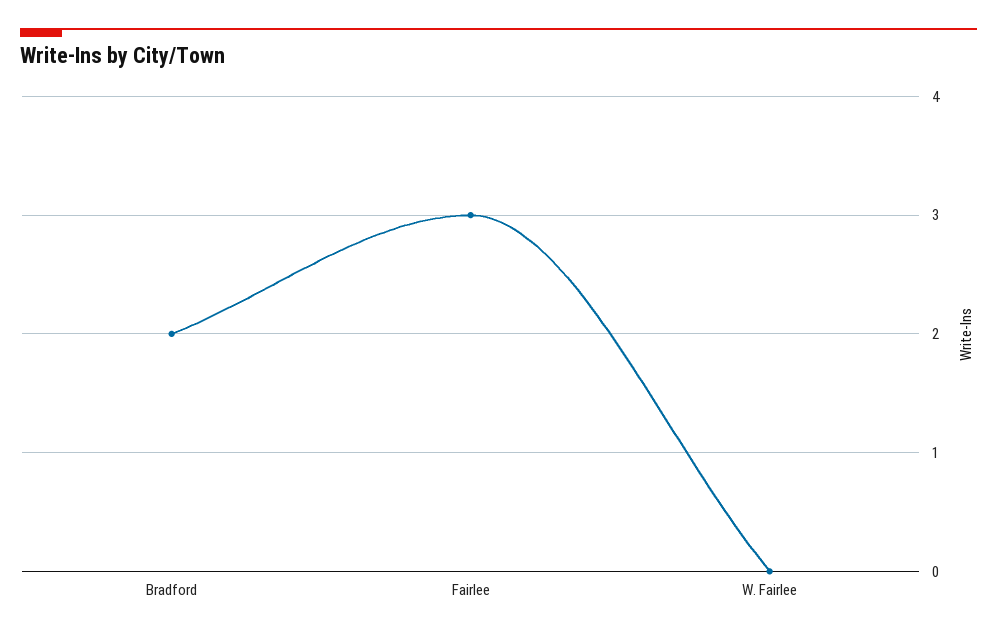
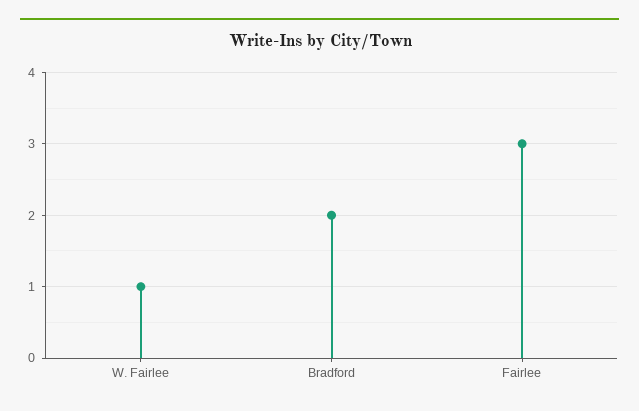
  {
    "Bradford": 2,
    "Fairlee": 3,
-   "W. Fairlee": 0
+   "W. Fairlee": 1
  }

